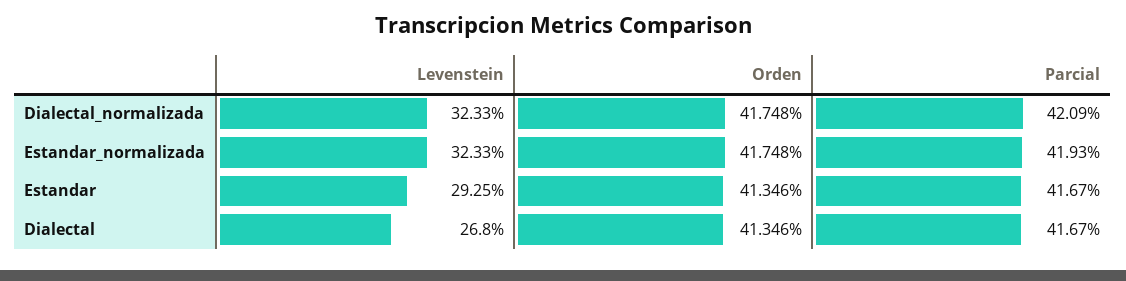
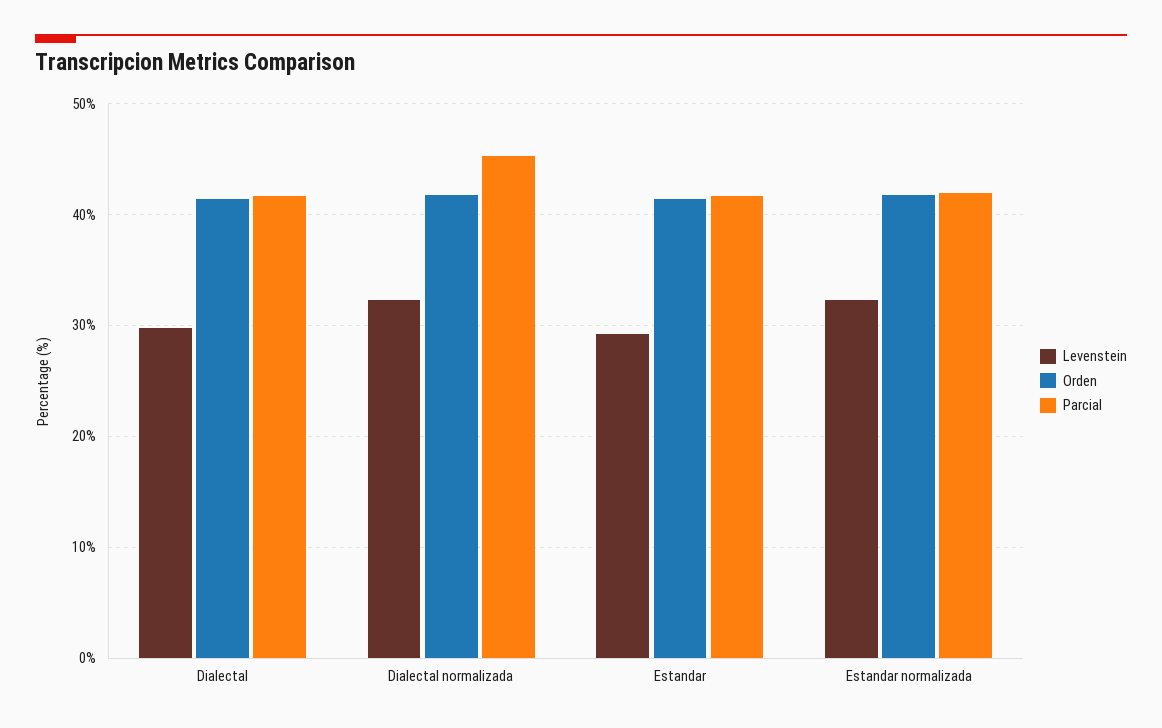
  {
    "Levenstein": {
      "Dialectal_normalizada": 32.33,
      "Estandar_normalizada": 32.33,
      "Estandar": 29.25,
-     "Dialectal": 26.8
+     "Dialectal": 30
    },
    "Orden": {
      "Dialectal_normalizada": 41.748,
      "Estandar_normalizada": 41.748,
      "Estandar": 41.346,
      "Dialectal": 41.346
    },
    "Parcial": {
-     "Dialectal_normalizada": 42.09,
+     "Dialectal_normalizada": 45,
      "Estandar_normalizada": 41.93,
      "Estandar": 41.67,
      "Dialectal": 41.67
    }
  }

